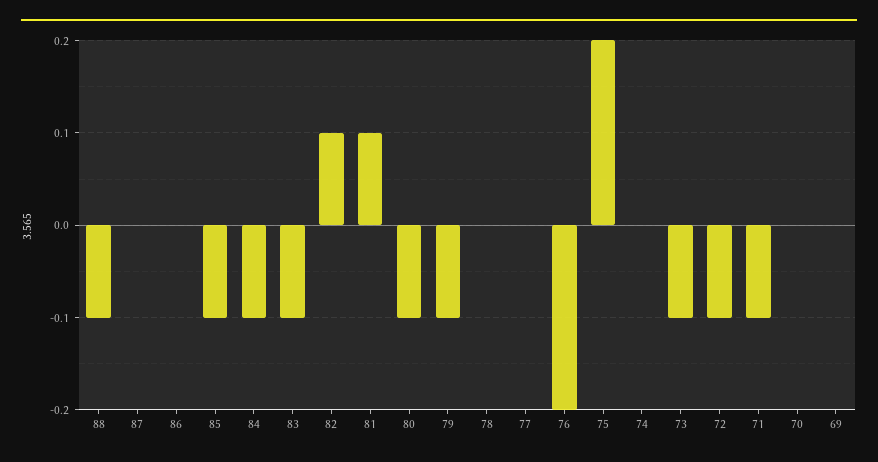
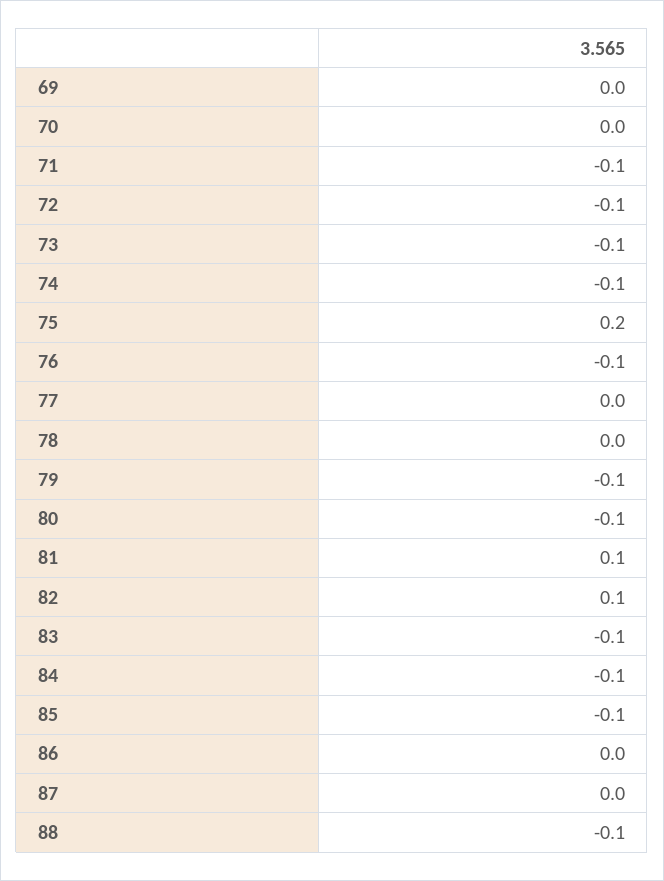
  {
    "88": -0.1,
    "87": 0,
    "86": 0,
    "85": -0.1,
    "84": -0.1,
    "83": -0.1,
    "82": 0.1,
    "81": 0.1,
    "80": -0.1,
    "79": -0.1,
    "78": 0,
    "77": 0,
-   "76": -0.2,
+   "76": -0.1,
    "75": 0.2,
-   "74": 0,
+   "74": -0.1,
    "73": -0.1,
    "72": -0.1,
    "71": -0.1,
    "70": 0,
    "69": 0
  }

